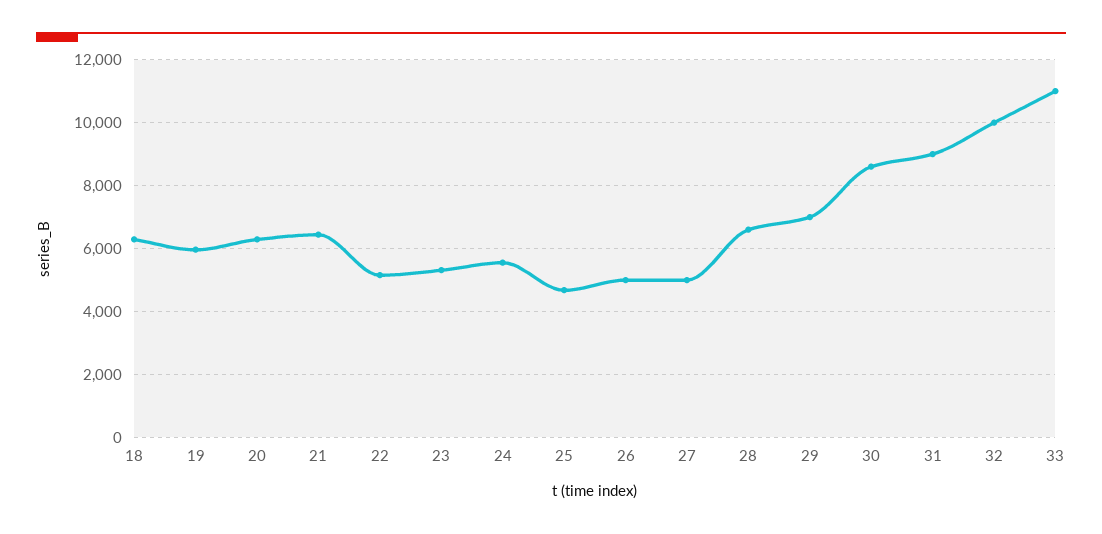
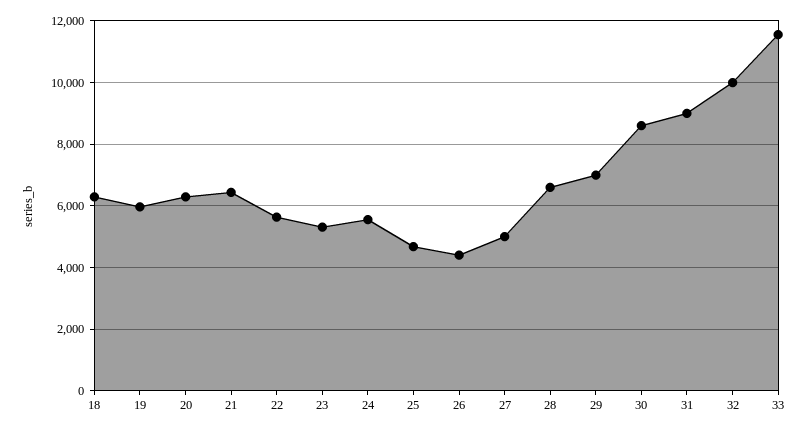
  {
    "18": 6200,
    "19": 6000,
    "20": 6200,
    "21": 6400,
-   "22": 5200,
+   "22": 5600,
    "23": 5400,
    "24": 5600,
    "25": 4600,
-   "26": 5000,
+   "26": 4400,
    "27": 5000,
    "28": 6600,
    "29": 7000,
    "30": 8600,
    "31": 9000,
    "32": 10000,
-   "33": 11000
+   "33": 11600
  }

